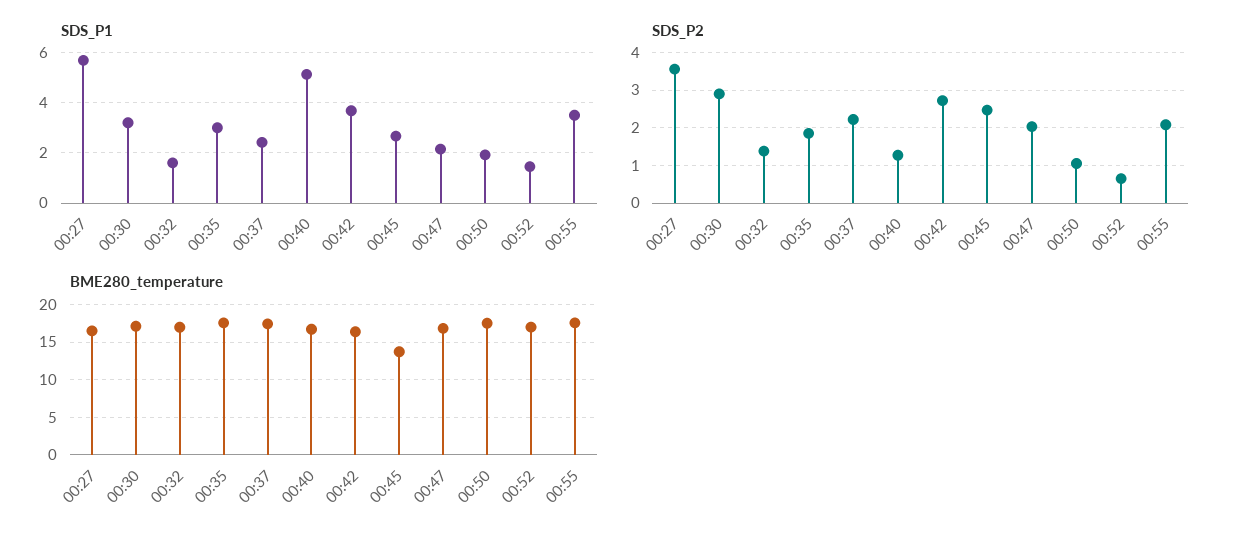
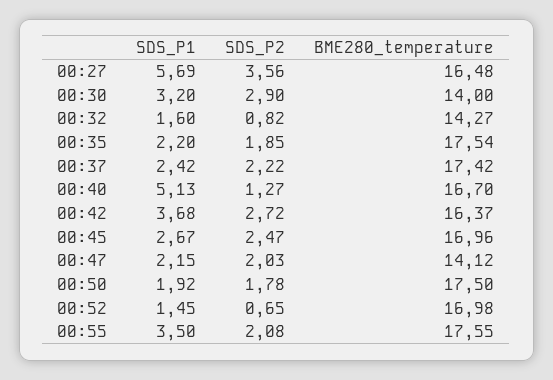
  {
    "SDS_P1": {
      "00:27": 5.69,
      "00:30": 3.2,
      "00:32": 1.6,
-     "00:35": 3,
+     "00:35": 2.2,
      "00:37": 2.42,
      "00:40": 5.13,
      "00:42": 3.68,
      "00:45": 2.67,
      "00:47": 2.15,
      "00:50": 1.92,
      "00:52": 1.45,
      "00:55": 3.5
    },
    "SDS_P2": {
      "00:27": 3.56,
      "00:30": 2.9,
-     "00:32": 1.4,
+     "00:32": 0.82,
      "00:35": 1.85,
      "00:37": 2.22,
      "00:40": 1.27,
      "00:42": 2.72,
      "00:45": 2.47,
      "00:47": 2.03,
-     "00:50": 1,
+     "00:50": 1.78,
      "00:52": 0.65,
      "00:55": 2.08
    },
    "BME280_temperature": {
      "00:27": 16.48,
-     "00:30": 17,
+     "00:30": 14,
-     "00:32": 17,
+     "00:32": 14.27,
      "00:35": 17.54,
      "00:37": 17.42,
      "00:40": 16.7,
      "00:42": 16.37,
-     "00:45": 14,
+     "00:45": 16.96,
-     "00:47": 17,
+     "00:47": 14.12,
      "00:50": 17.5,
      "00:52": 16.98,
      "00:55": 17.55
    }
  }

